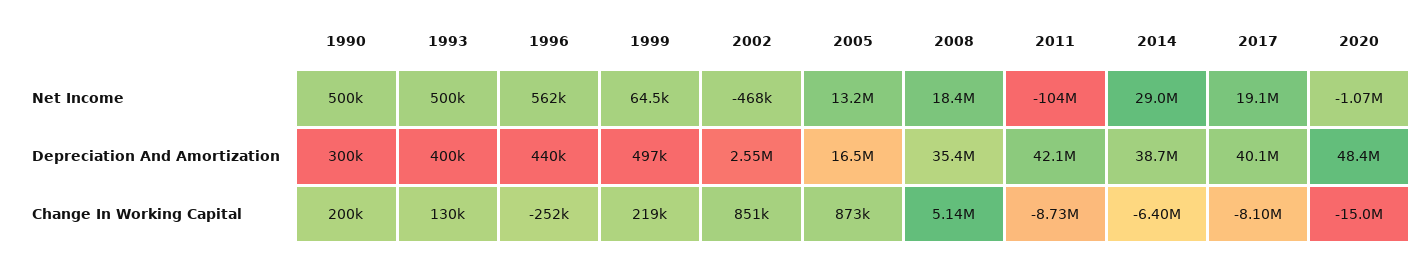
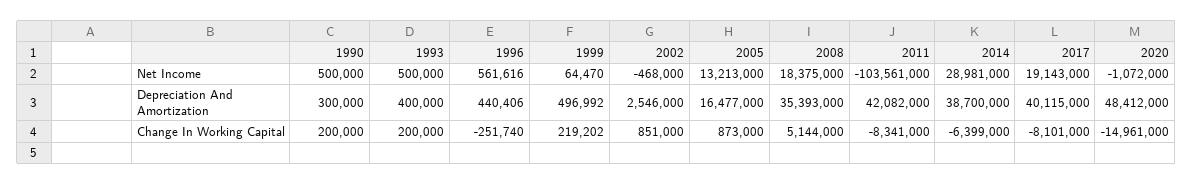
  {
    "1990": {
      "Net Income": 500000,
      "Depreciation And Amortization": 300000,
      "Change In Working Capital": 200000
    },
    "1993": {
      "Net Income": 500000,
      "Depreciation And Amortization": 400000,
-     "Change In Working Capital": 130000
+     "Change In Working Capital": 200000
    },
    "1996": {
      "Net Income": 561616,
      "Depreciation And Amortization": 440406,
      "Change In Working Capital": -251740
    },
    "1999": {
      "Net Income": 64470,
      "Depreciation And Amortization": 496992,
      "Change In Working Capital": 219202
    },
    "2002": {
      "Net Income": -468000,
      "Depreciation And Amortization": 2546000,
      "Change In Working Capital": 851000
    },
    "2005": {
      "Net Income": 13213000,
      "Depreciation And Amortization": 16477000,
      "Change In Working Capital": 873000
    },
    "2008": {
      "Net Income": 18375000,
      "Depreciation And Amortization": 35393000,
      "Change In Working Capital": 5144000
    },
    "2011": {
      "Net Income": -103561000,
      "Depreciation And Amortization": 42082000,
-     "Change In Working Capital": -8730000
+     "Change In Working Capital": -8341000
    },
    "2014": {
      "Net Income": 28981000,
      "Depreciation And Amortization": 38700000,
      "Change In Working Capital": -6399000
    },
    "2017": {
      "Net Income": 19143000,
      "Depreciation And Amortization": 40115000,
      "Change In Working Capital": -8101000
    },
    "2020": {
      "Net Income": -1072000,
      "Depreciation And Amortization": 48412000,
      "Change In Working Capital": -14961000
    }
  }

